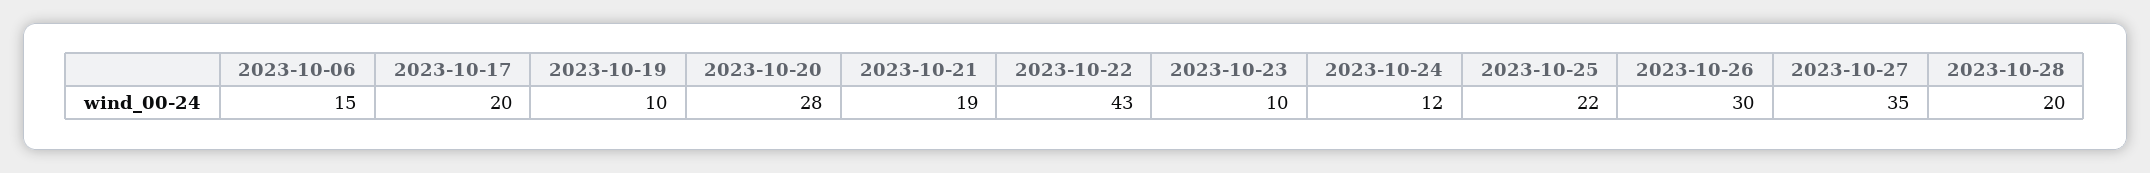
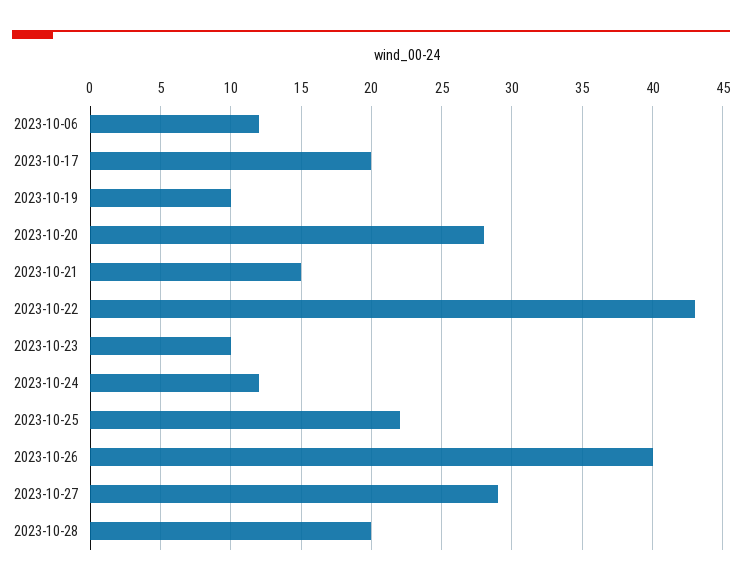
  {
-   "2023-10-06": 15,
+   "2023-10-06": 12,
    "2023-10-17": 20,
    "2023-10-19": 10,
    "2023-10-20": 28,
-   "2023-10-21": 19,
+   "2023-10-21": 15,
    "2023-10-22": 43,
    "2023-10-23": 10,
    "2023-10-24": 12,
    "2023-10-25": 22,
-   "2023-10-26": 30,
+   "2023-10-26": 40,
-   "2023-10-27": 35,
+   "2023-10-27": 29,
    "2023-10-28": 20
  }

